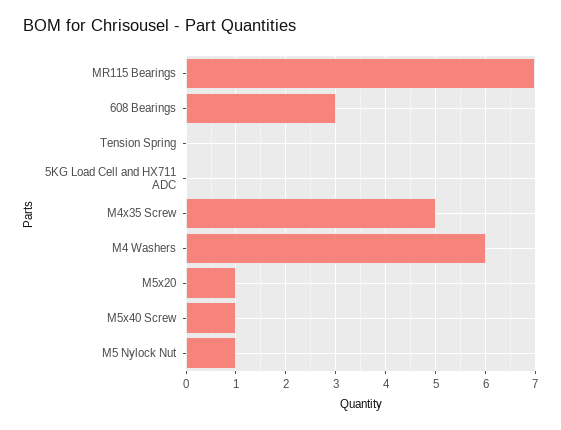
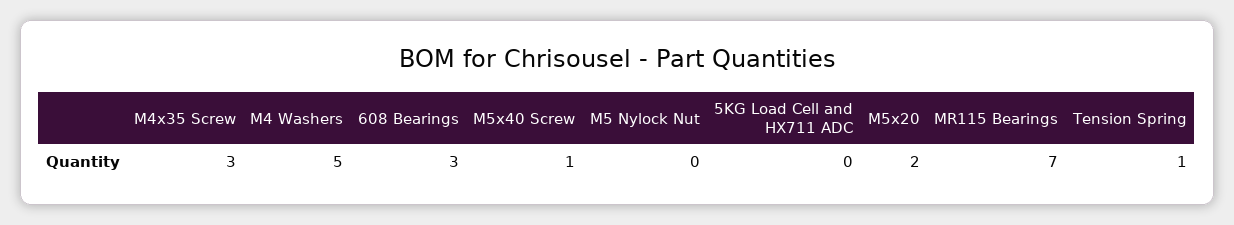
  {
    "MR115 Bearings": 7,
    "608 Bearings": 3,
-   "Tension Spring": 0,
+   "Tension Spring": 1,
    "5KG Load Cell and HX711 ADC": 0,
-   "M4x35 Screw": 5,
+   "M4x35 Screw": 3,
-   "M4 Washers": 6,
+   "M4 Washers": 5,
-   "M5x20": 1,
+   "M5x20": 2,
    "M5x40 Screw": 1,
-   "M5 Nylock Nut": 1
+   "M5 Nylock Nut": 0
  }

